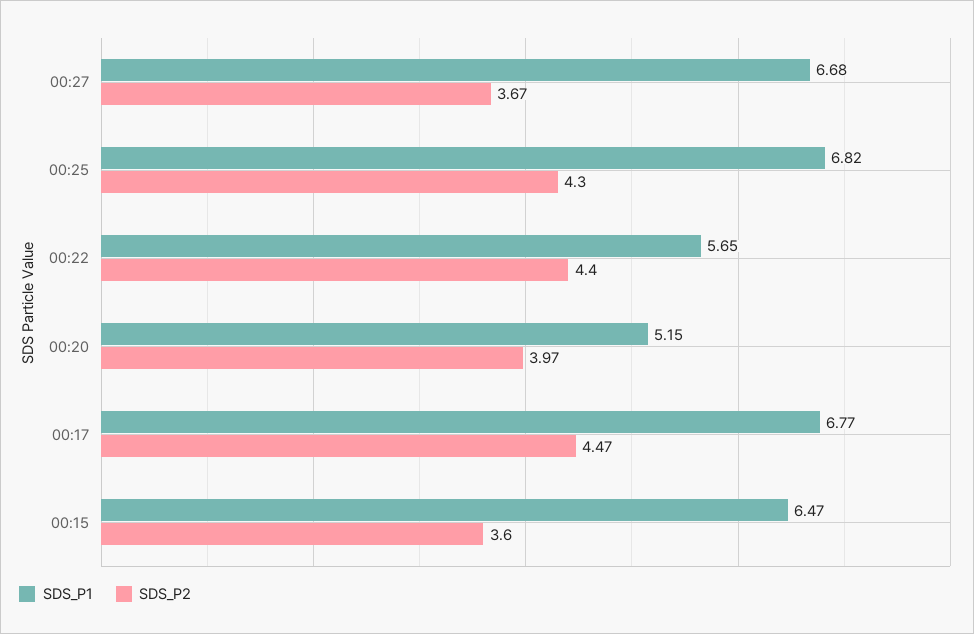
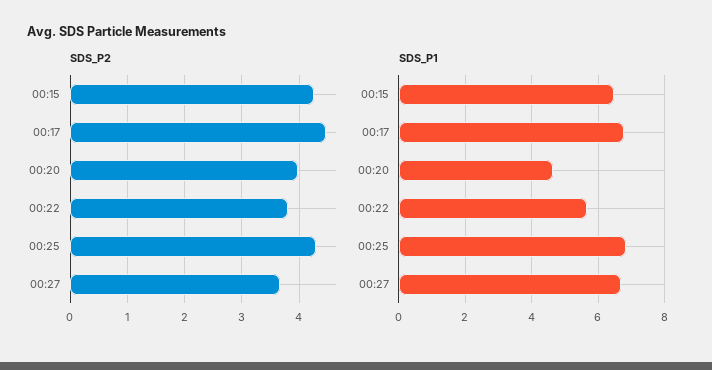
  {
    "SDS_P1": {
      "00:27": 6.68,
      "00:25": 6.82,
      "00:22": 5.65,
-     "00:20": 5.15,
+     "00:20": 4.6,
      "00:17": 6.77,
      "00:15": 6.47
    },
    "SDS_P2": {
      "00:27": 3.67,
      "00:25": 4.3,
-     "00:22": 4.4,
+     "00:22": 3.8,
      "00:20": 3.97,
      "00:17": 4.47,
-     "00:15": 3.6
+     "00:15": 4.2
    }
  }

